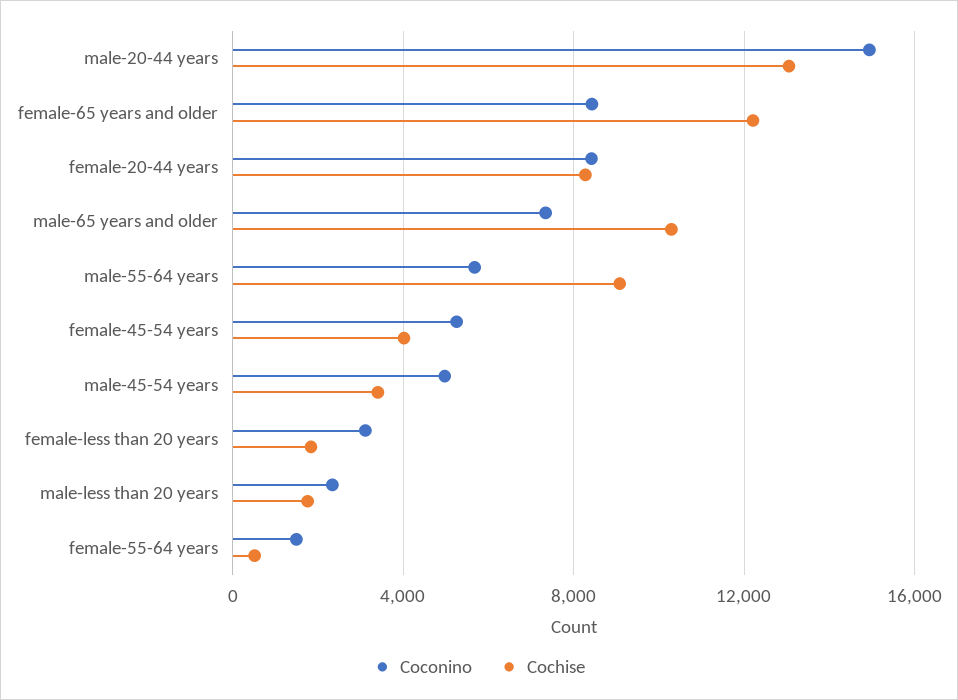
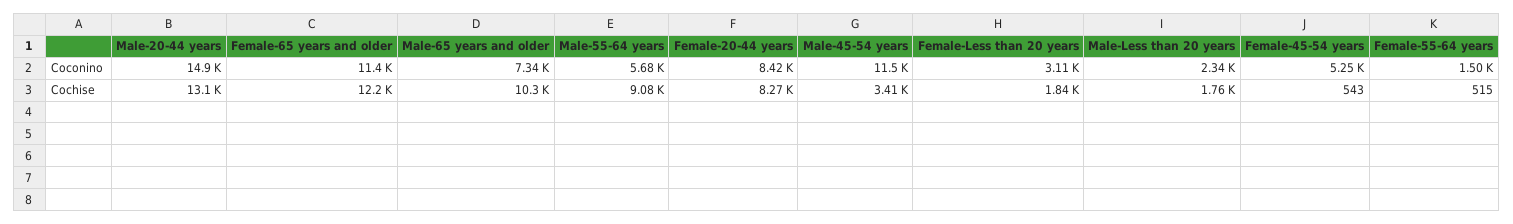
  {
    "Coconino": {
      "male-20-44 years": 14900,
-     "female-65 years and older": 8500,
+     "female-65 years and older": 11400,
      "female-20-44 years": 8420,
      "male-65 years and older": 7340,
      "male-55-64 years": 5680,
      "female-45-54 years": 5250,
-     "male-45-54 years": 5000,
+     "male-45-54 years": 11500,
      "female-less than 20 years": 3110,
      "male-less than 20 years": 2340,
      "female-55-64 years": 1500
    },
    "Cochise": {
      "male-20-44 years": 13100,
      "female-65 years and older": 12200,
      "female-20-44 years": 8270,
      "male-65 years and older": 10300,
      "male-55-64 years": 9080,
-     "female-45-54 years": 4000,
+     "female-45-54 years": 543,
      "male-45-54 years": 3410,
      "female-less than 20 years": 1840,
      "male-less than 20 years": 1760,
      "female-55-64 years": 515
    }
  }

